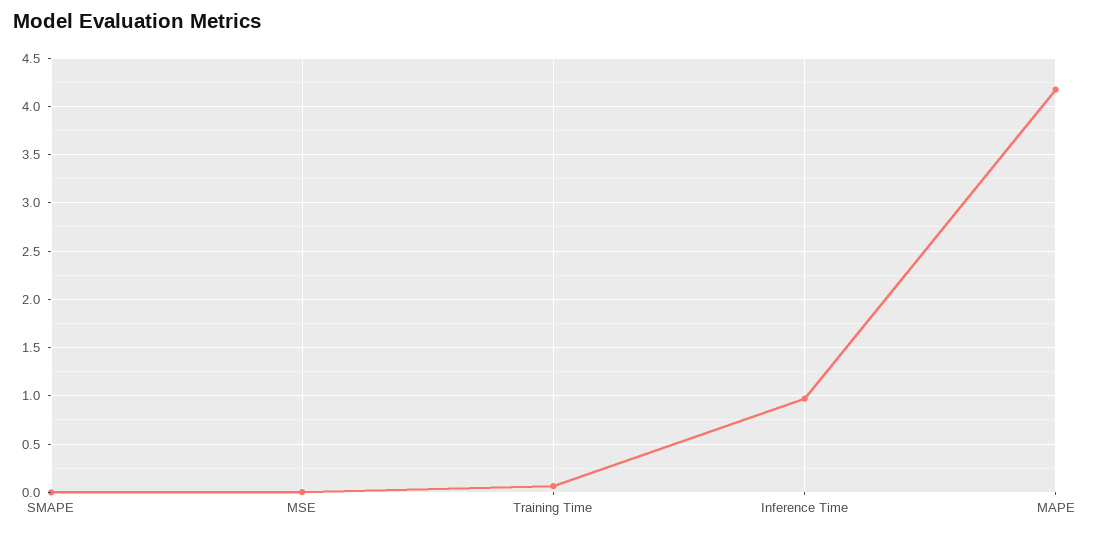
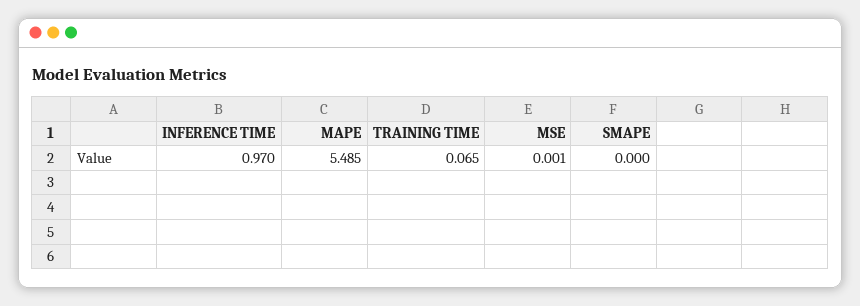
  {
    "SMAPE": 0,
    "MSE": 0.001,
    "Training Time": 0.065,
    "Inference Time": 0.97,
-   "MAPE": 4.2
+   "MAPE": 5.485
  }

